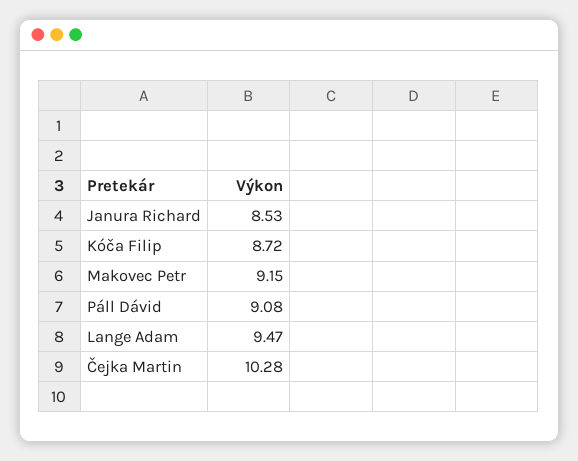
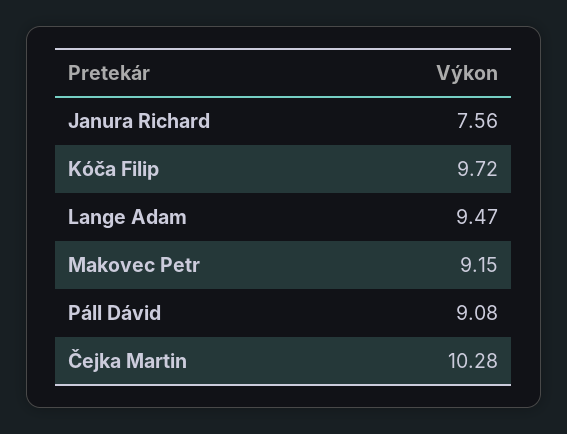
  {
-   "Janura Richard": 8.53,
+   "Janura Richard": 7.56,
-   "Kóča Filip": 8.72,
+   "Kóča Filip": 9.72,
    "Makovec Petr": 9.15,
    "Páll Dávid": 9.08,
    "Lange Adam": 9.47,
    "Čejka Martin": 10.28
  }

